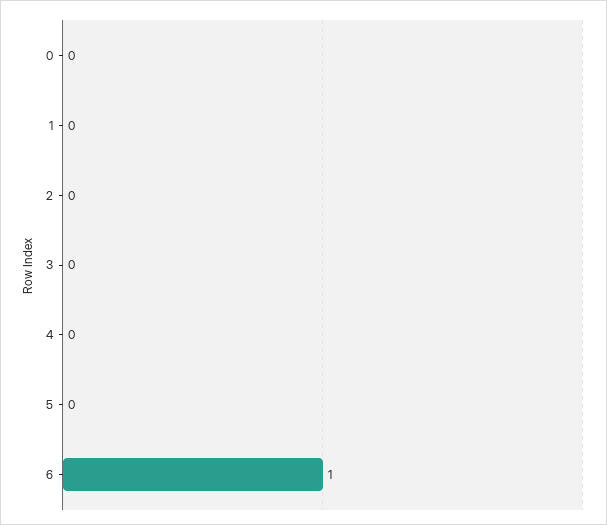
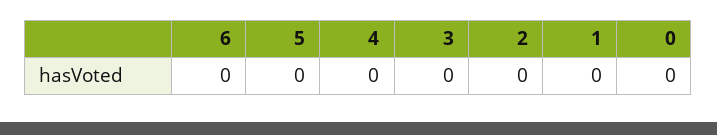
  {
    "0": 0,
    "1": 0,
    "2": 0,
    "3": 0,
    "4": 0,
    "5": 0,
-   "6": 1
+   "6": 0
  }

